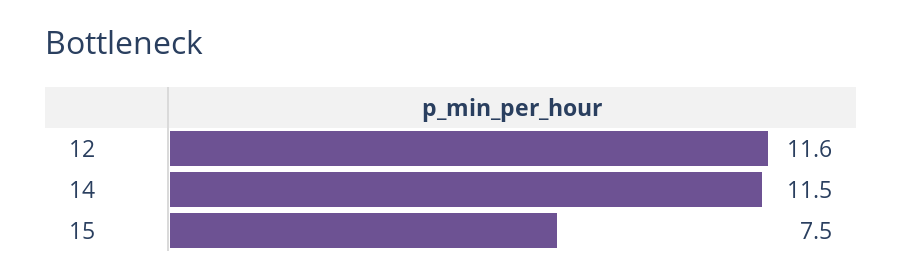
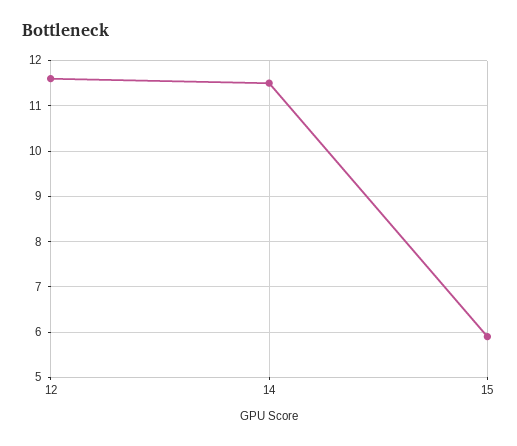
  {
    "12": 11.6,
    "14": 11.5,
-   "15": 7.5
+   "15": 6
  }

